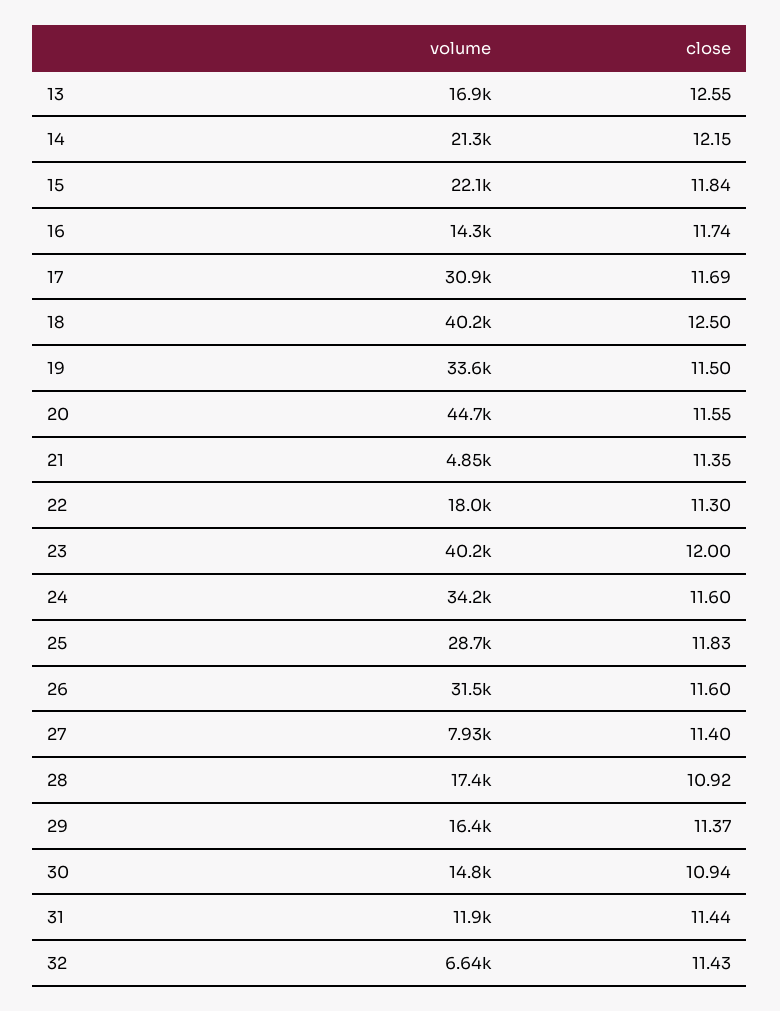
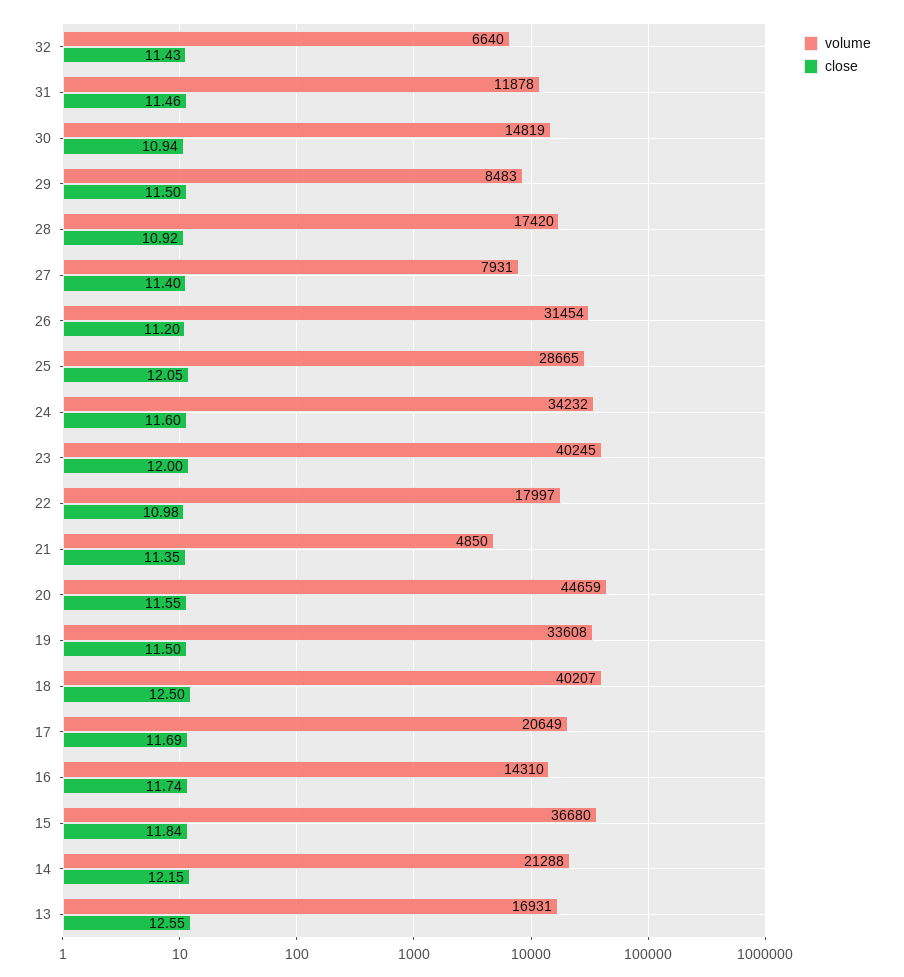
  {
    "volume": {
      "13": 16931,
      "14": 21288,
-     "15": 22100,
+     "15": 36680,
      "16": 14310,
-     "17": 30900,
+     "17": 20649,
      "18": 40207,
      "19": 33608,
      "20": 44659,
      "21": 4850,
      "22": 17997,
      "23": 40245,
      "24": 34232,
      "25": 28665,
      "26": 31454,
      "27": 7931,
      "28": 17420,
-     "29": 16400,
+     "29": 8483,
      "30": 14819,
      "31": 11878,
      "32": 6640
    },
    "close": {
      "13": 12.55,
      "14": 12.15,
      "15": 11.84,
      "16": 11.74,
      "17": 11.69,
      "18": 12.5,
      "19": 11.5,
      "20": 11.55,
      "21": 11.35,
-     "22": 11.3,
+     "22": 10.98,
      "23": 12,
      "24": 11.6,
-     "25": 11.83,
+     "25": 12.05,
-     "26": 11.6,
+     "26": 11.2,
      "27": 11.4,
      "28": 10.92,
-     "29": 11.37,
+     "29": 11.5,
      "30": 10.94,
-     "31": 11.44,
+     "31": 11.46,
      "32": 11.43
    }
  }

